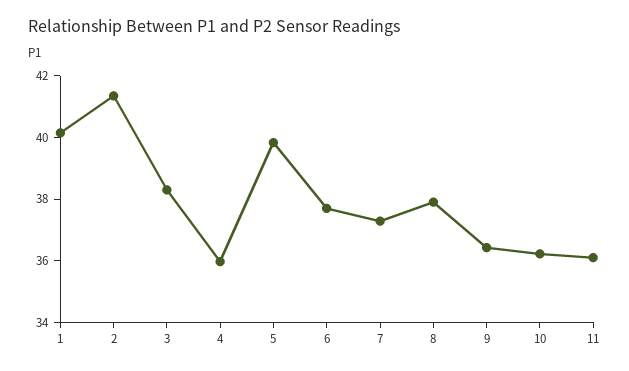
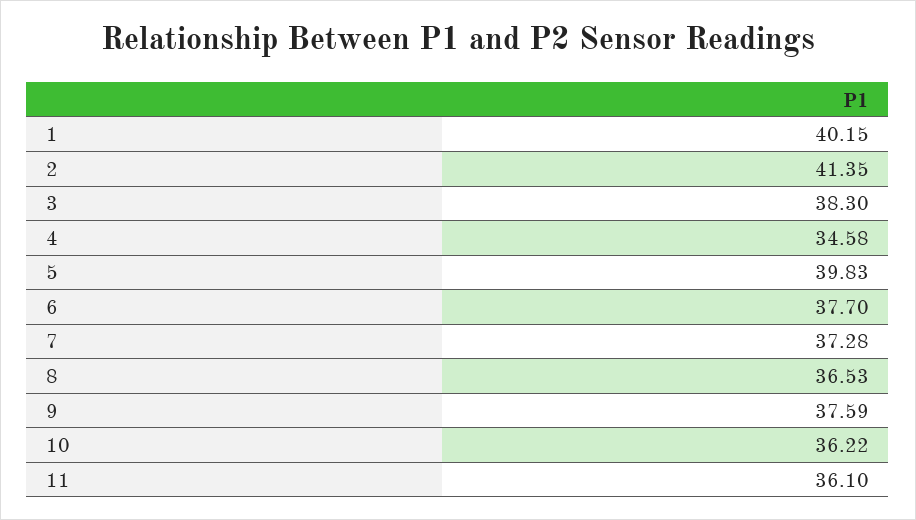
  {
    "1": 40.15,
    "2": 41.35,
    "3": 38.3,
-   "4": 36,
+   "4": 34.58,
    "5": 39.83,
    "6": 37.7,
    "7": 37.28,
-   "8": 38,
+   "8": 36.53,
-   "9": 36.5,
+   "9": 37.59,
    "10": 36.22,
    "11": 36.1
  }

